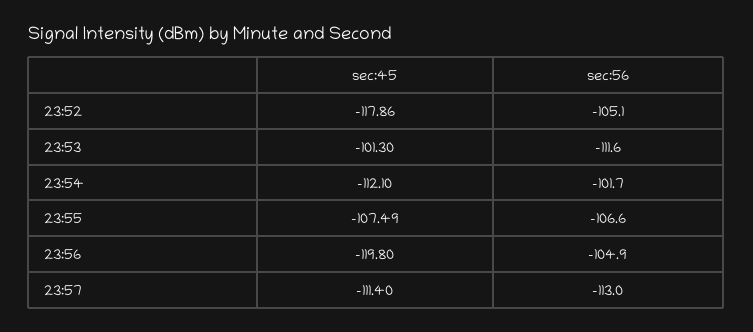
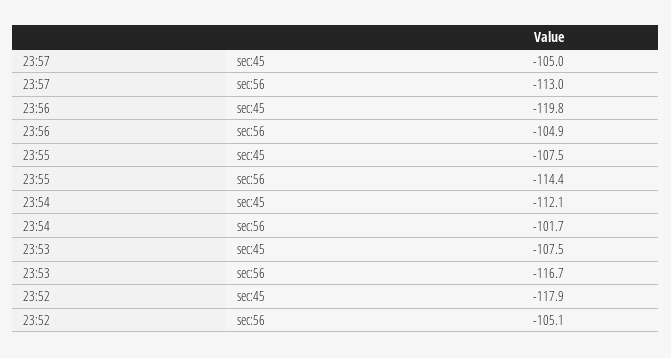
  {
    "sec:45": {
      "23:52": -117.86,
-     "23:53": -101.3,
+     "23:53": -107.5,
      "23:54": -112.1,
      "23:55": -107.49,
      "23:56": -119.8,
-     "23:57": -111.4
+     "23:57": -105
    },
    "sec:56": {
      "23:52": -105.1,
-     "23:53": -111.6,
+     "23:53": -116.7,
      "23:54": -101.7,
-     "23:55": -106.6,
+     "23:55": -114.4,
      "23:56": -104.9,
      "23:57": -113
    }
  }

